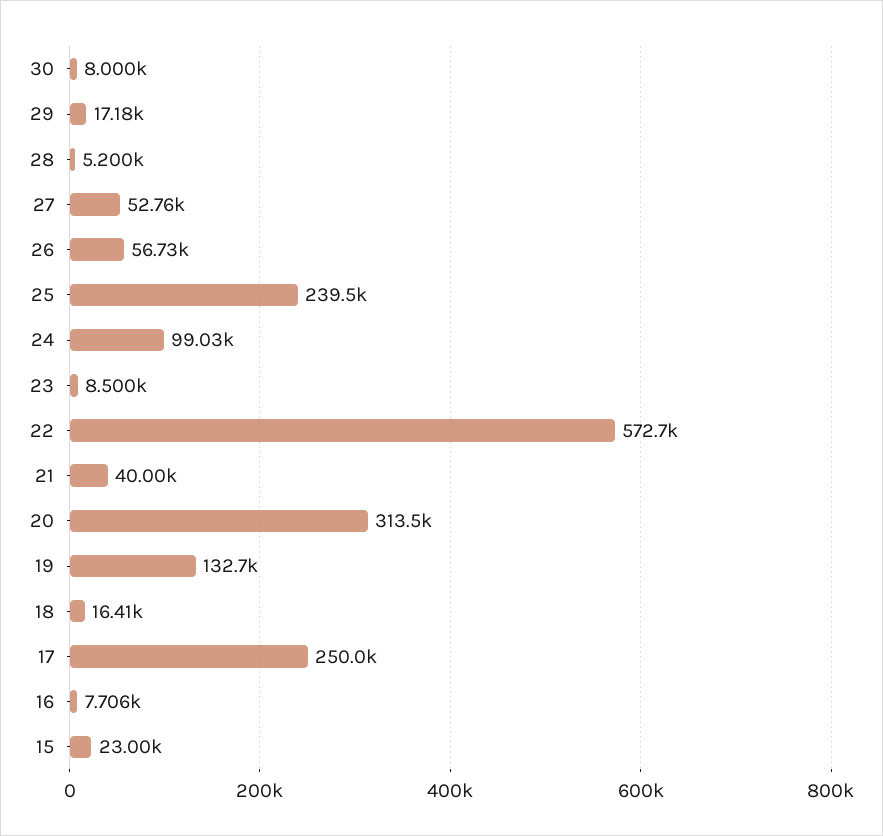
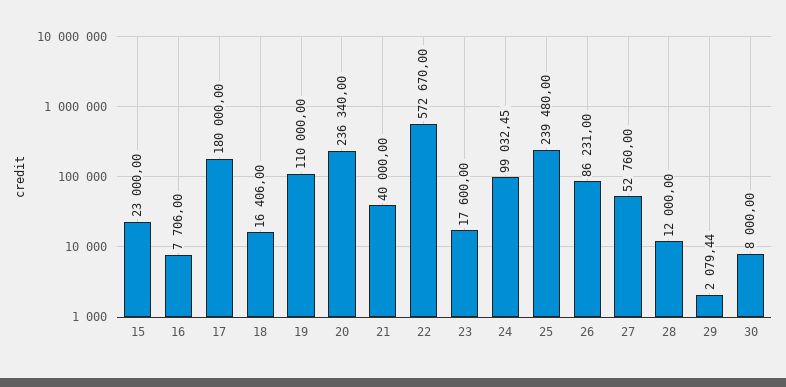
  {
    "30": 8000,
-   "29": 17180,
+   "29": 2079.44,
-   "28": 5200,
+   "28": 12000,
    "27": 52760,
-   "26": 56730,
+   "26": 86231,
    "25": 239480,
    "24": 99032.45,
-   "23": 8500,
+   "23": 17600,
    "22": 572670,
    "21": 40000,
-   "20": 313500,
+   "20": 236340,
-   "19": 132700,
+   "19": 110000,
    "18": 16406,
-   "17": 250000,
+   "17": 180000,
    "16": 7706,
    "15": 23000
  }

